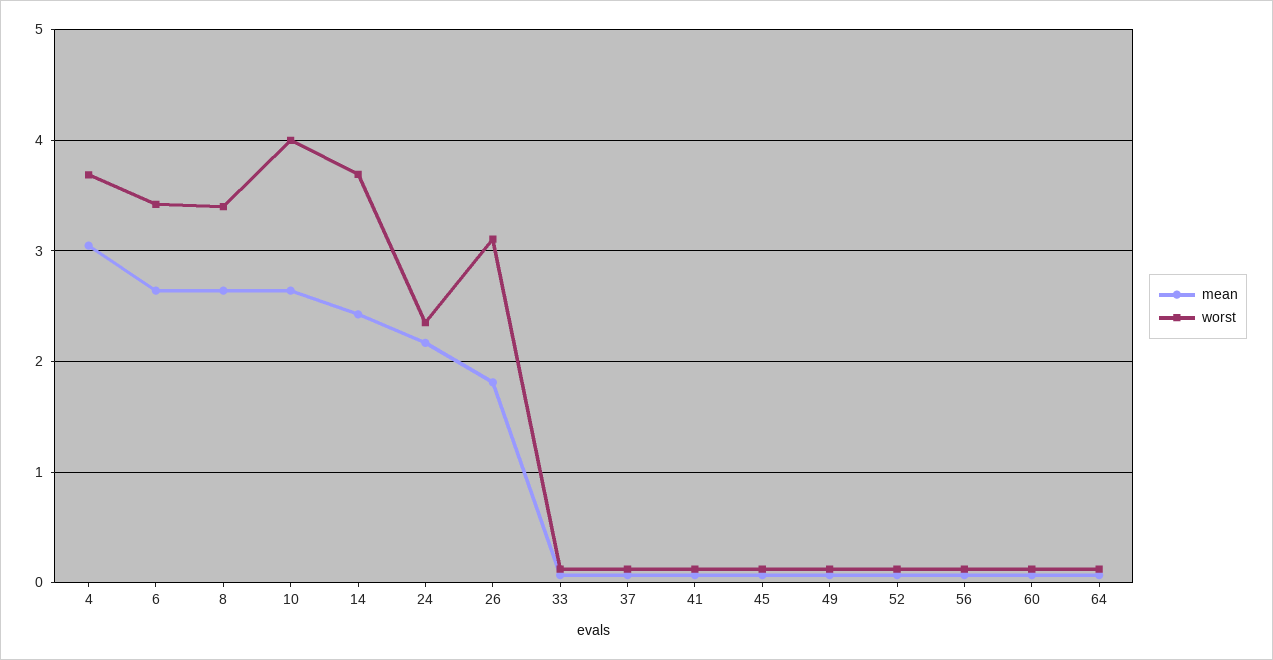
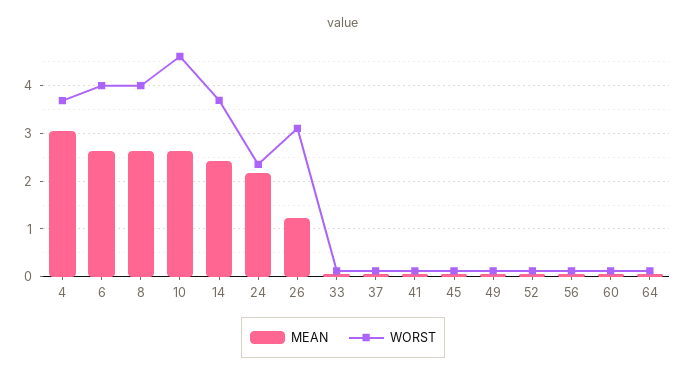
  {
    "mean": {
      "4": 3,
      "6": 2.6,
      "8": 2.6,
      "10": 2.6,
      "14": 2.4,
      "24": 2.2,
-     "26": 1.8,
+     "26": 1.2,
      "33": 0.1,
      "37": 0.1,
      "41": 0.1,
      "45": 0.1,
      "49": 0.1,
      "52": 0.1,
      "56": 0.1,
      "60": 0.1,
      "64": 0.1
    },
    "worst": {
      "4": 3.7,
-     "6": 3.4,
+     "6": 4,
-     "8": 3.4,
+     "8": 4,
-     "10": 4,
+     "10": 4.6,
      "14": 3.7,
      "24": 2.4,
      "26": 3.1,
      "33": 0.1,
      "37": 0.1,
      "41": 0.1,
      "45": 0.1,
      "49": 0.1,
      "52": 0.1,
      "56": 0.1,
      "60": 0.1,
      "64": 0.1
    }
  }

